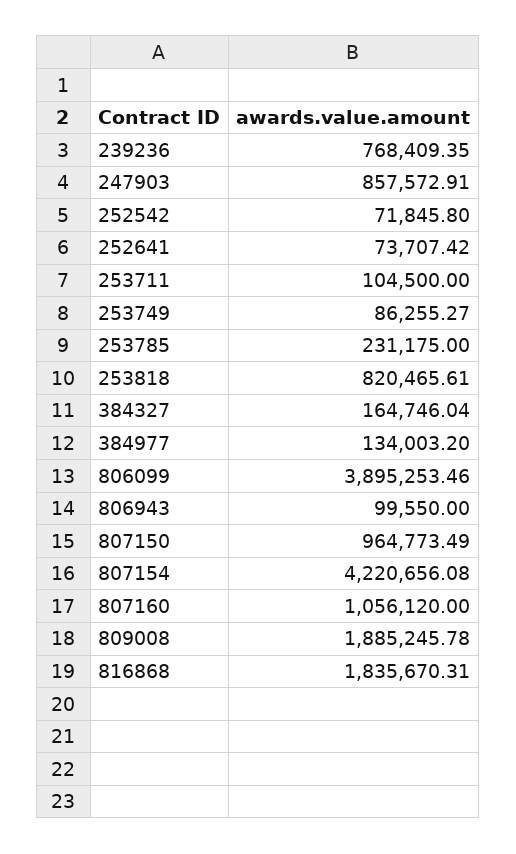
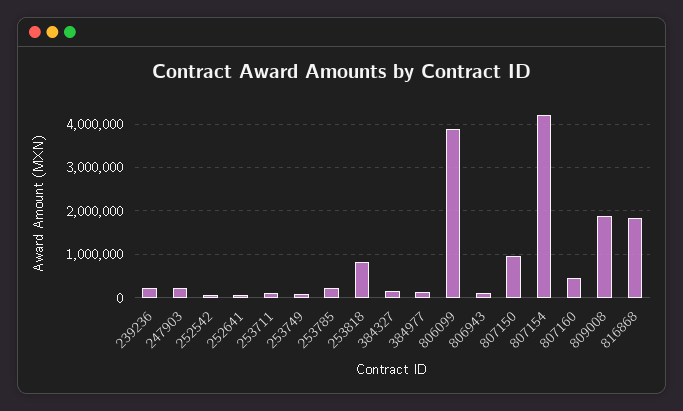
  {
-   "239236": 768409.35,
+   "239236": 200000,
-   "247903": 857572.91,
+   "247903": 200000,
    "252542": 71845.8,
    "252641": 73707.42,
    "253711": 104500,
    "253749": 86255.27,
    "253785": 231175,
    "253818": 820465.61,
    "384327": 164746.04,
    "384977": 134003.2,
    "806099": 3895253.46,
    "806943": 99550,
    "807150": 964773.49,
    "807154": 4220656.08,
-   "807160": 1056120,
+   "807160": 400000,
    "809008": 1885245.78,
    "816868": 1835670.31
  }

